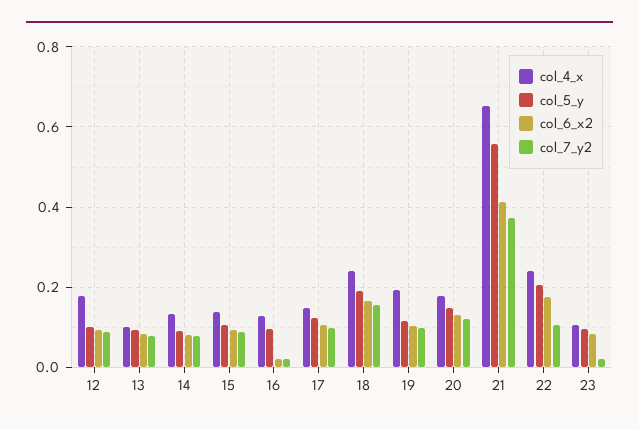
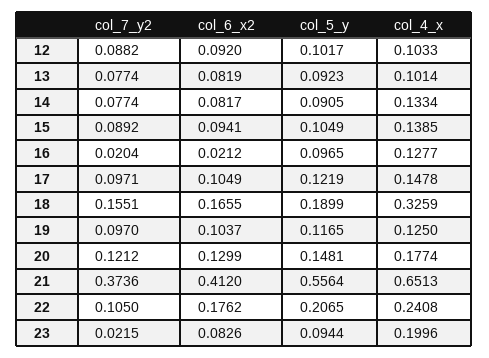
  {
    "col_4_x": {
-     "12": 0.18,
+     "12": 0.1033,
      "13": 0.1014,
      "14": 0.1334,
      "15": 0.1385,
      "16": 0.1277,
      "17": 0.1478,
-     "18": 0.24,
+     "18": 0.3259,
-     "19": 0.2,
+     "19": 0.125,
      "20": 0.1774,
      "21": 0.6513,
      "22": 0.2408,
-     "23": 0.1
+     "23": 0.1996
    },
    "col_5_y": {
      "12": 0.1017,
      "13": 0.0923,
      "14": 0.0905,
      "15": 0.1049,
      "16": 0.0965,
      "17": 0.1219,
      "18": 0.1899,
      "19": 0.1165,
      "20": 0.1481,
      "21": 0.5564,
      "22": 0.2065,
      "23": 0.0944
    },
    "col_6_x2": {
      "12": 0.092,
      "13": 0.0819,
      "14": 0.0817,
      "15": 0.0941,
      "16": 0.0212,
      "17": 0.1049,
      "18": 0.1655,
      "19": 0.1037,
      "20": 0.1299,
      "21": 0.412,
      "22": 0.1762,
      "23": 0.0826
    },
    "col_7_y2": {
      "12": 0.0882,
      "13": 0.0774,
      "14": 0.0774,
      "15": 0.0892,
      "16": 0.0204,
      "17": 0.0971,
      "18": 0.1551,
      "19": 0.097,
      "20": 0.1212,
      "21": 0.3736,
      "22": 0.105,
      "23": 0.0215
    }
  }

